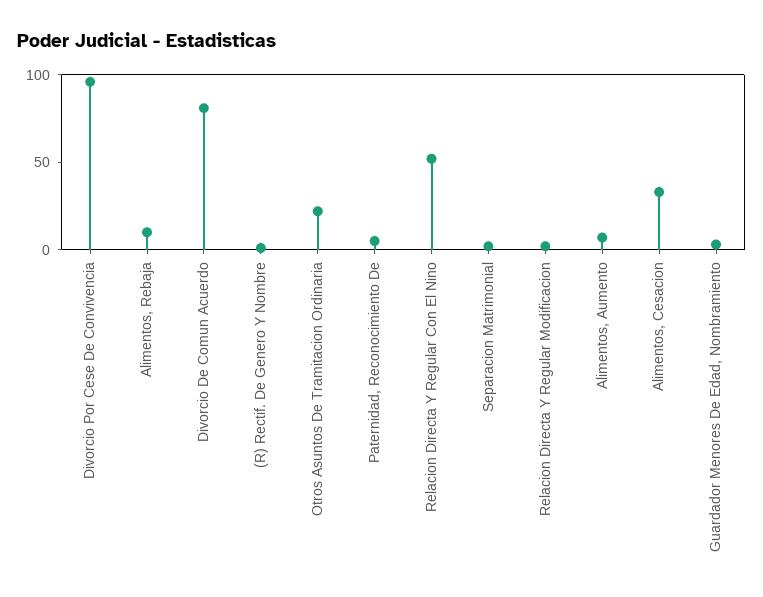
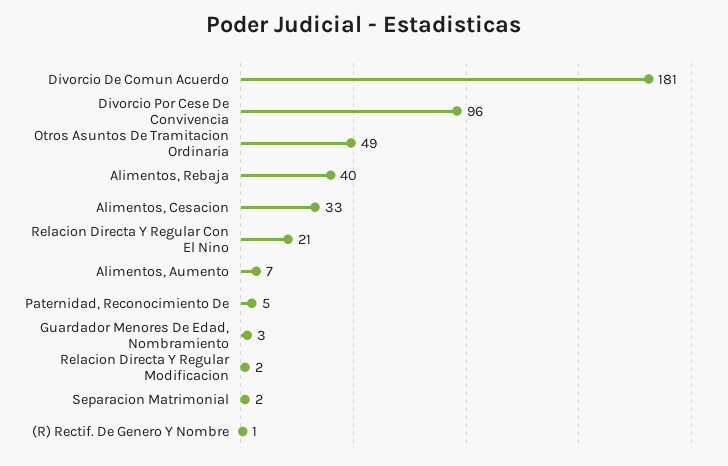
  {
    "Divorcio Por Cese De Convivencia": 96,
-   "Alimentos, Rebaja": 10,
+   "Alimentos, Rebaja": 40,
-   "Divorcio De Comun Acuerdo": 80,
+   "Divorcio De Comun Acuerdo": 181,
    "(R) Rectif. De Genero Y Nombre": 1,
-   "Otros Asuntos De Tramitacion Ordinaria": 20,
+   "Otros Asuntos De Tramitacion Ordinaria": 49,
    "Paternidad, Reconocimiento De": 5,
-   "Relacion Directa Y Regular Con El Nino": 50,
+   "Relacion Directa Y Regular Con El Nino": 21,
    "Separacion Matrimonial": 2,
    "Relacion Directa Y Regular Modificacion": 2,
    "Alimentos, Aumento": 7,
    "Alimentos, Cesacion": 33,
    "Guardador Menores De Edad, Nombramiento": 3
  }

